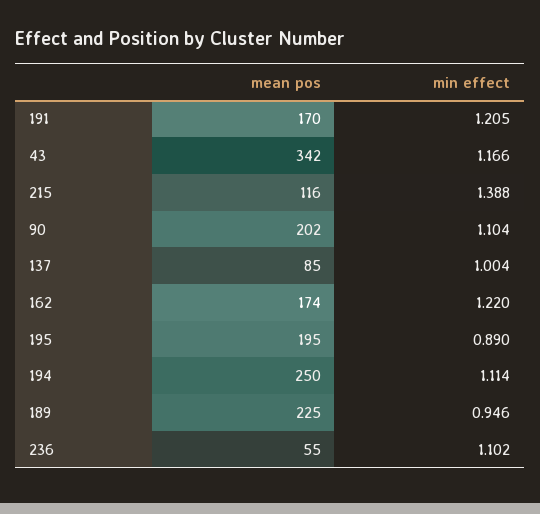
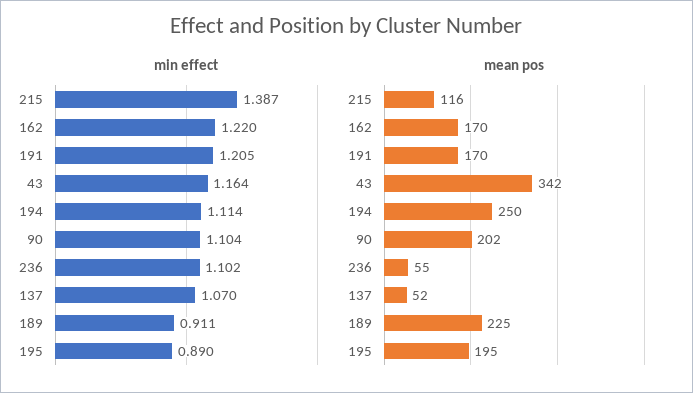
  {
    "mean pos": {
      "191": 170,
      "43": 342,
      "215": 116,
      "90": 202,
-     "137": 85,
+     "137": 52,
-     "162": 174,
+     "162": 170,
      "195": 195,
      "194": 250,
      "189": 225,
      "236": 55
    },
    "min effect": {
      "191": 1.205,
-     "43": 1.166,
+     "43": 1.164,
-     "215": 1.388,
+     "215": 1.387,
      "90": 1.104,
-     "137": 1.004,
+     "137": 1.07,
      "162": 1.22,
      "195": 0.89,
      "194": 1.114,
-     "189": 0.946,
+     "189": 0.911,
      "236": 1.102
    }
  }

